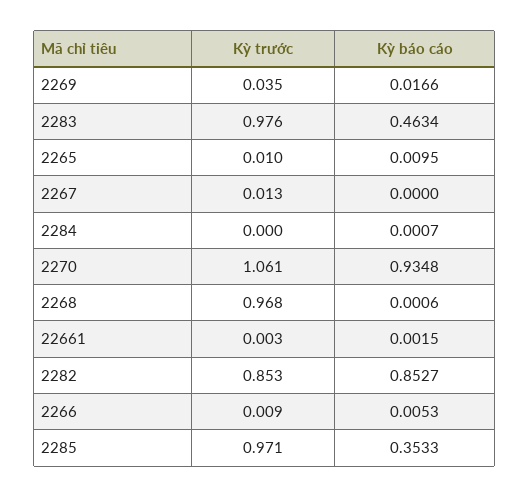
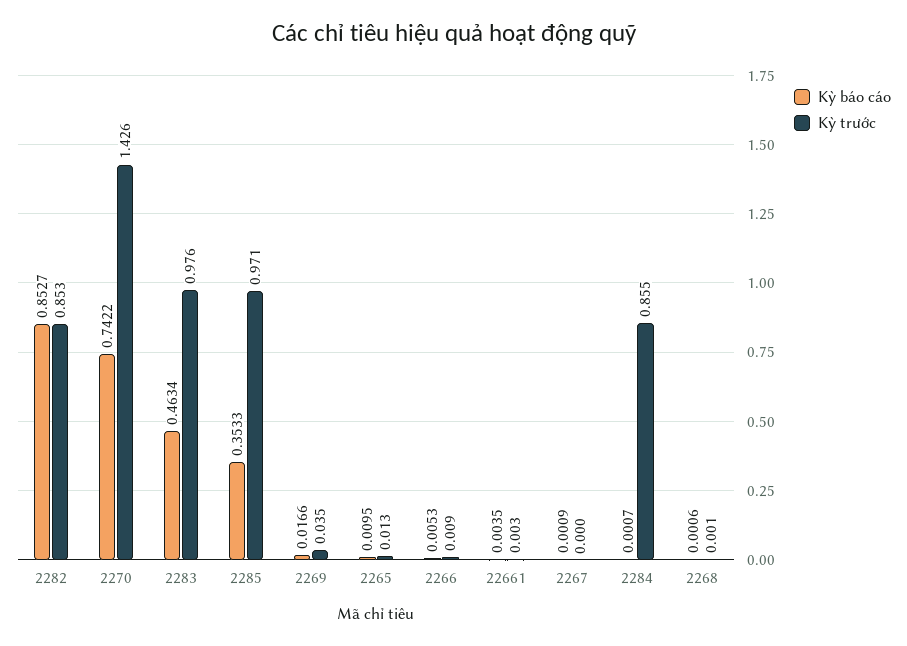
  {
    "Kỳ trước": {
      "2269": 0.035,
      "2283": 0.976,
-     "2265": 0.01,
+     "2265": 0.013,
-     "2267": 0.013,
+     "2267": 0,
-     "2284": 0,
+     "2284": 0.855,
-     "2270": 1.061,
+     "2270": 1.426,
-     "2268": 0.968,
+     "2268": 0.001,
      "22661": 0.003,
      "2282": 0.853,
      "2266": 0.009,
      "2285": 0.971
    },
    "Kỳ báo cáo": {
      "2269": 0.0166,
      "2283": 0.4634,
      "2265": 0.0095,
-     "2267": 0,
+     "2267": 0.0009,
      "2284": 0.0007,
-     "2270": 0.9348,
+     "2270": 0.7422,
      "2268": 0.0006,
-     "22661": 0.0015,
+     "22661": 0.0035,
      "2282": 0.8527,
      "2266": 0.0053,
      "2285": 0.3533
    }
  }

